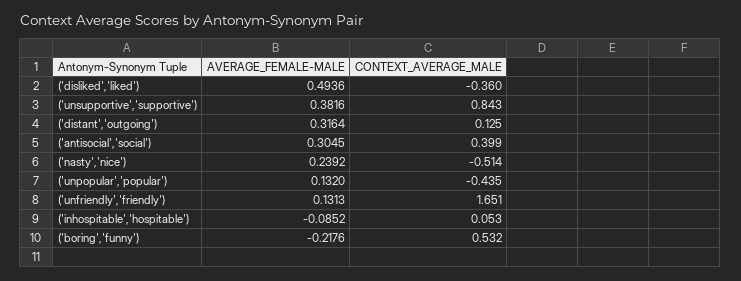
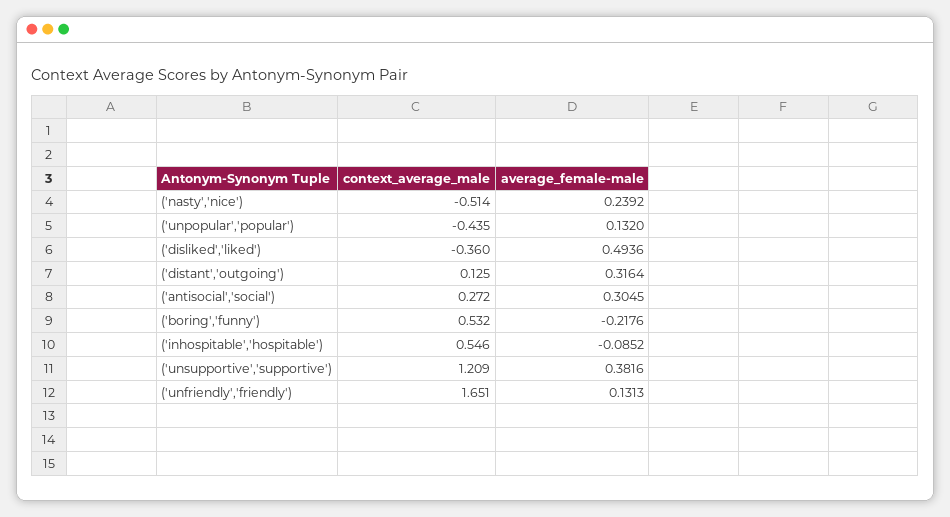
  {
    "AVERAGE_FEMALE-MALE": {
      "('disliked','liked')": 0.4936,
      "('unsupportive','supportive')": 0.3816,
      "('distant','outgoing')": 0.3164,
      "('antisocial','social')": 0.3045,
      "('nasty','nice')": 0.2392,
      "('unpopular','popular')": 0.132,
      "('unfriendly','friendly')": 0.1313,
      "('inhospitable','hospitable')": -0.0852,
      "('boring','funny')": -0.2176
    },
    "CONTEXT_AVERAGE_MALE": {
      "('disliked','liked')": -0.36,
-     "('unsupportive','supportive')": 0.843,
+     "('unsupportive','supportive')": 1.209,
      "('distant','outgoing')": 0.125,
-     "('antisocial','social')": 0.399,
+     "('antisocial','social')": 0.272,
      "('nasty','nice')": -0.514,
      "('unpopular','popular')": -0.435,
      "('unfriendly','friendly')": 1.651,
-     "('inhospitable','hospitable')": 0.053,
+     "('inhospitable','hospitable')": 0.546,
      "('boring','funny')": 0.532
    }
  }

